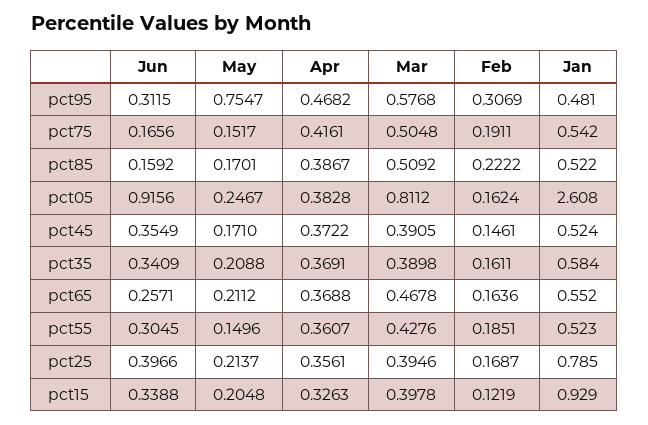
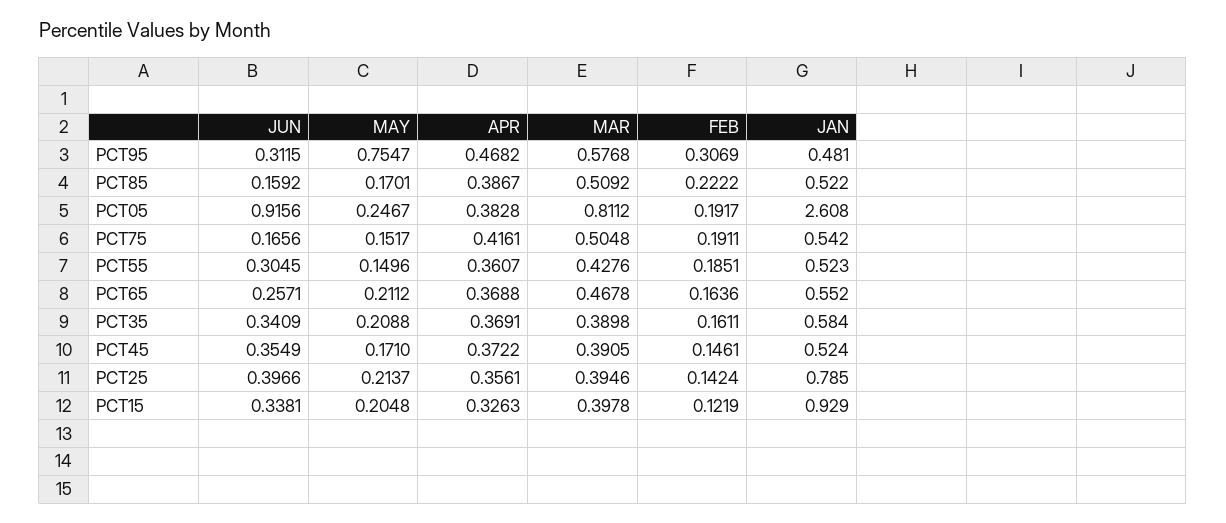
  {
    "Jun": {
      "pct95": 0.3115,
      "pct75": 0.1656,
      "pct85": 0.1592,
      "pct05": 0.9156,
      "pct45": 0.3549,
      "pct35": 0.3409,
      "pct65": 0.2571,
      "pct55": 0.3045,
      "pct25": 0.3966,
-     "pct15": 0.3388
+     "pct15": 0.3381
    },
    "May": {
      "pct95": 0.7547,
      "pct75": 0.1517,
      "pct85": 0.1701,
      "pct05": 0.2467,
      "pct45": 0.171,
      "pct35": 0.2088,
      "pct65": 0.2112,
      "pct55": 0.1496,
      "pct25": 0.2137,
      "pct15": 0.2048
    },
    "Apr": {
      "pct95": 0.4682,
      "pct75": 0.4161,
      "pct85": 0.3867,
      "pct05": 0.3828,
      "pct45": 0.3722,
      "pct35": 0.3691,
      "pct65": 0.3688,
      "pct55": 0.3607,
      "pct25": 0.3561,
      "pct15": 0.3263
    },
    "Mar": {
      "pct95": 0.5768,
      "pct75": 0.5048,
      "pct85": 0.5092,
      "pct05": 0.8112,
      "pct45": 0.3905,
      "pct35": 0.3898,
      "pct65": 0.4678,
      "pct55": 0.4276,
      "pct25": 0.3946,
      "pct15": 0.3978
    },
    "Feb": {
      "pct95": 0.3069,
      "pct75": 0.1911,
      "pct85": 0.2222,
-     "pct05": 0.1624,
+     "pct05": 0.1917,
      "pct45": 0.1461,
      "pct35": 0.1611,
      "pct65": 0.1636,
      "pct55": 0.1851,
-     "pct25": 0.1687,
+     "pct25": 0.1424,
      "pct15": 0.1219
    },
    "Jan": {
      "pct95": 0.481,
      "pct75": 0.542,
      "pct85": 0.522,
      "pct05": 2.608,
      "pct45": 0.524,
      "pct35": 0.584,
      "pct65": 0.552,
      "pct55": 0.523,
      "pct25": 0.785,
      "pct15": 0.929
    }
  }

